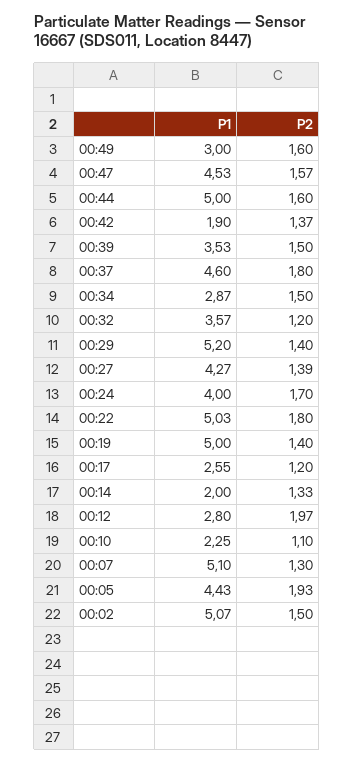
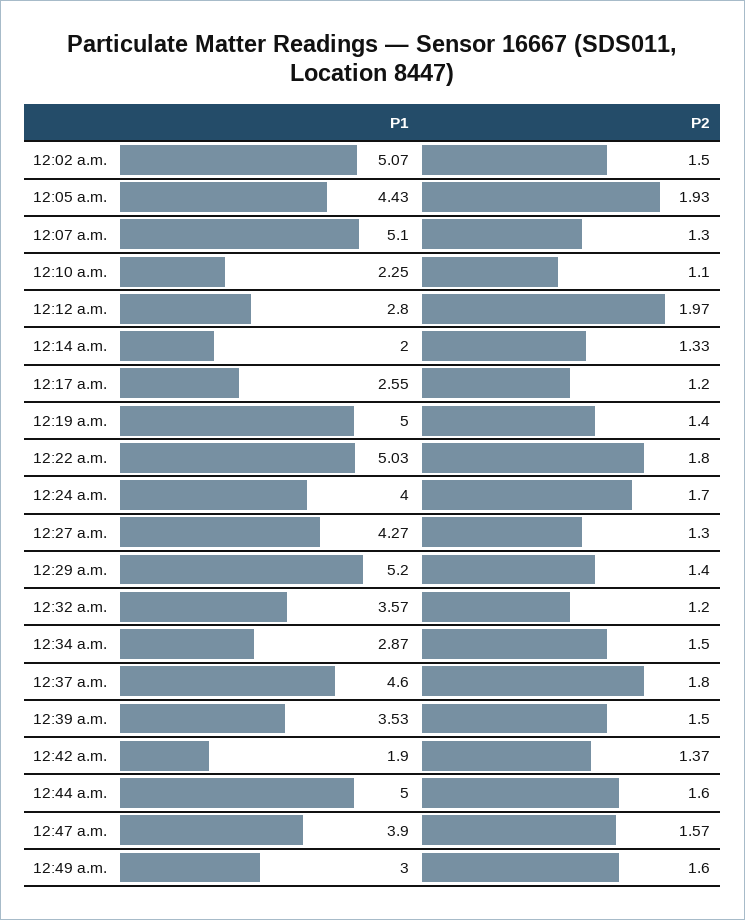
  {
    "P1": {
      "00:49": 3,
-     "00:47": 4.53,
+     "00:47": 3.9,
      "00:44": 5,
      "00:42": 1.9,
      "00:39": 3.53,
      "00:37": 4.6,
      "00:34": 2.87,
      "00:32": 3.57,
      "00:29": 5.2,
      "00:27": 4.27,
      "00:24": 4,
      "00:22": 5.03,
      "00:19": 5,
      "00:17": 2.55,
      "00:14": 2,
      "00:12": 2.8,
      "00:10": 2.25,
      "00:07": 5.1,
      "00:05": 4.43,
      "00:02": 5.07
    },
    "P2": {
      "00:49": 1.6,
      "00:47": 1.57,
      "00:44": 1.6,
      "00:42": 1.37,
      "00:39": 1.5,
      "00:37": 1.8,
      "00:34": 1.5,
      "00:32": 1.2,
      "00:29": 1.4,
-     "00:27": 1.39,
+     "00:27": 1.3,
      "00:24": 1.7,
      "00:22": 1.8,
      "00:19": 1.4,
      "00:17": 1.2,
      "00:14": 1.33,
      "00:12": 1.97,
      "00:10": 1.1,
      "00:07": 1.3,
      "00:05": 1.93,
      "00:02": 1.5
    }
  }

